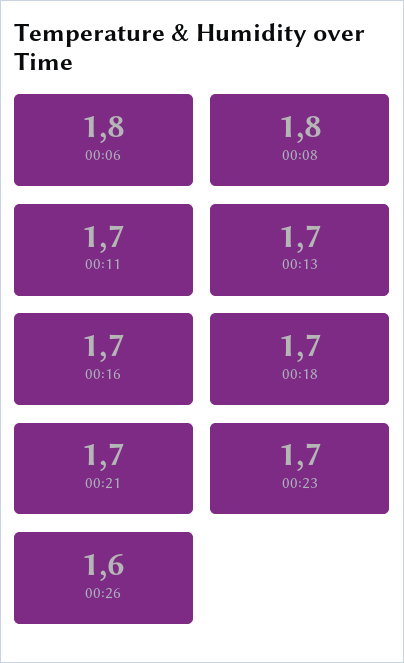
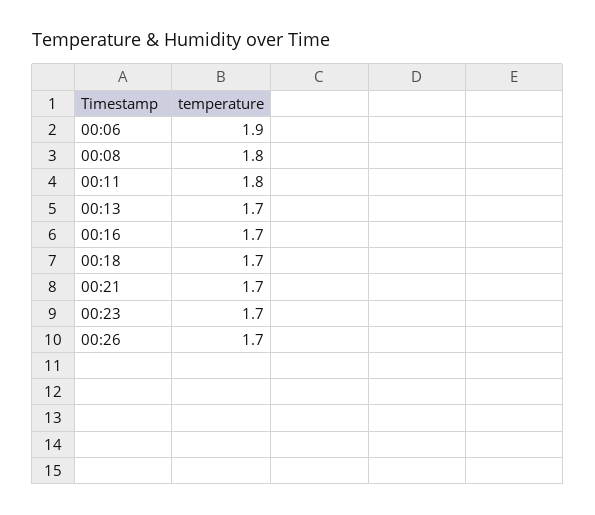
  {
-   "00:06": 1.8,
+   "00:06": 1.9,
    "00:08": 1.8,
-   "00:11": 1.7,
+   "00:11": 1.8,
    "00:13": 1.7,
    "00:16": 1.7,
    "00:18": 1.7,
    "00:21": 1.7,
    "00:23": 1.7,
-   "00:26": 1.6
+   "00:26": 1.7
  }

